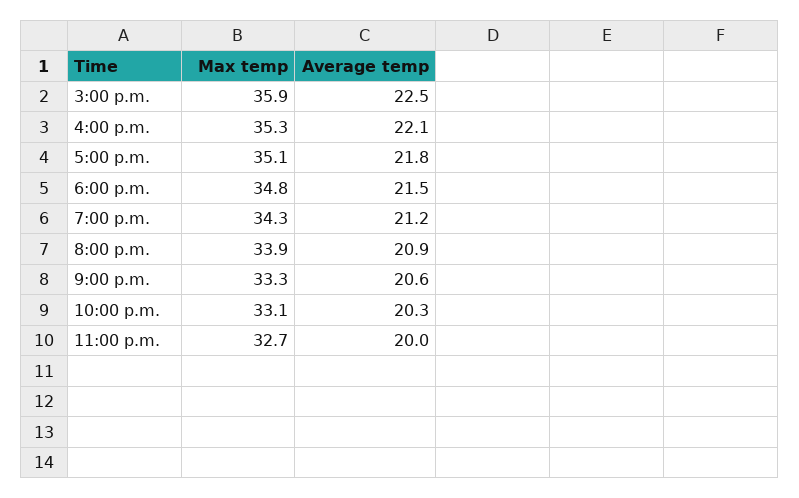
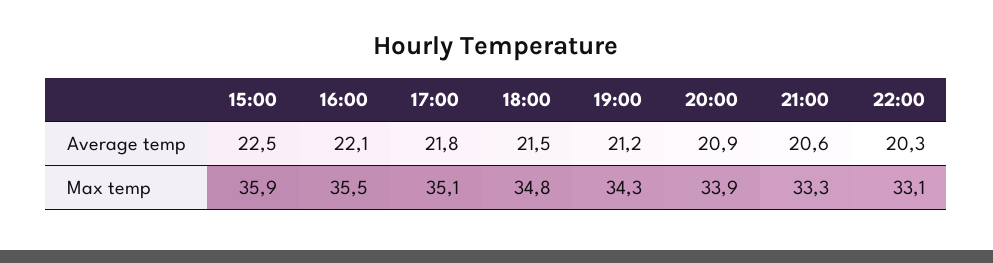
  {
    "Max temp": {
      "3:00 p.m.": 35.9,
-     "4:00 p.m.": 35.3,
+     "4:00 p.m.": 35.5,
      "5:00 p.m.": 35.1,
      "6:00 p.m.": 34.8,
      "7:00 p.m.": 34.3,
      "8:00 p.m.": 33.9,
      "9:00 p.m.": 33.3,
-     "10:00 p.m.": 33.1,
+     "10:00 p.m.": 33.1
-     "11:00 p.m.": 32.7
    },
    "Average temp": {
      "3:00 p.m.": 22.5,
      "4:00 p.m.": 22.1,
      "5:00 p.m.": 21.8,
      "6:00 p.m.": 21.5,
      "7:00 p.m.": 21.2,
      "8:00 p.m.": 20.9,
      "9:00 p.m.": 20.6,
-     "10:00 p.m.": 20.3,
+     "10:00 p.m.": 20.3
-     "11:00 p.m.": 20
    }
  }

